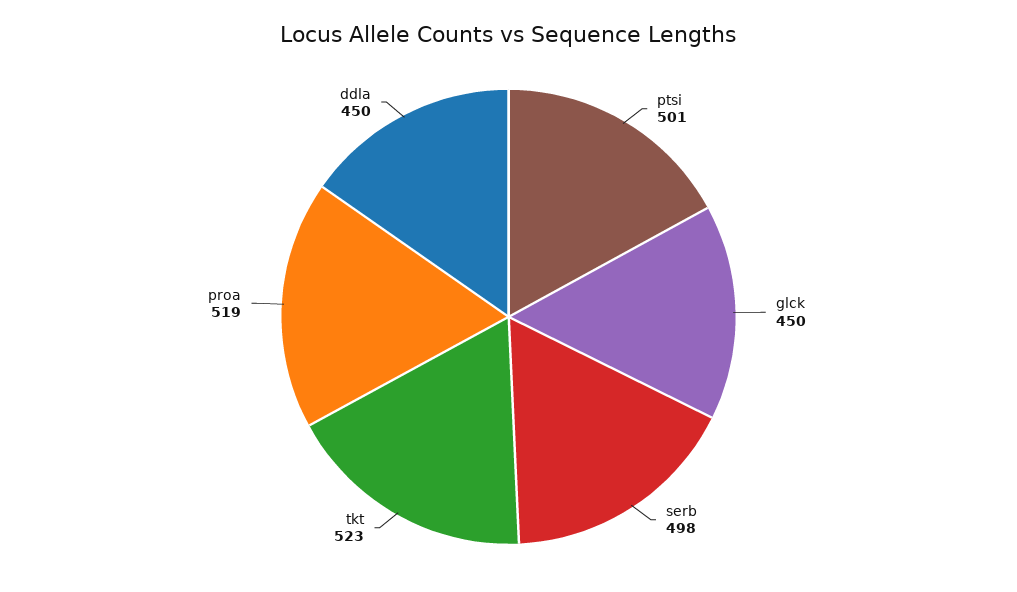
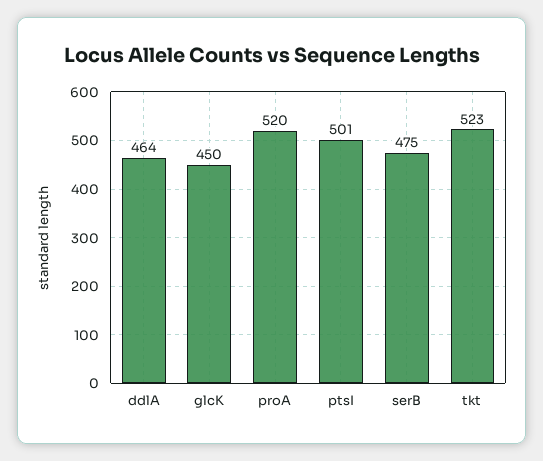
  {
    "ptsi": 501,
    "glck": 450,
-   "serb": 498,
+   "serb": 475,
    "tkt": 523,
-   "proa": 519,
+   "proa": 520,
-   "ddla": 450
+   "ddla": 464
  }

